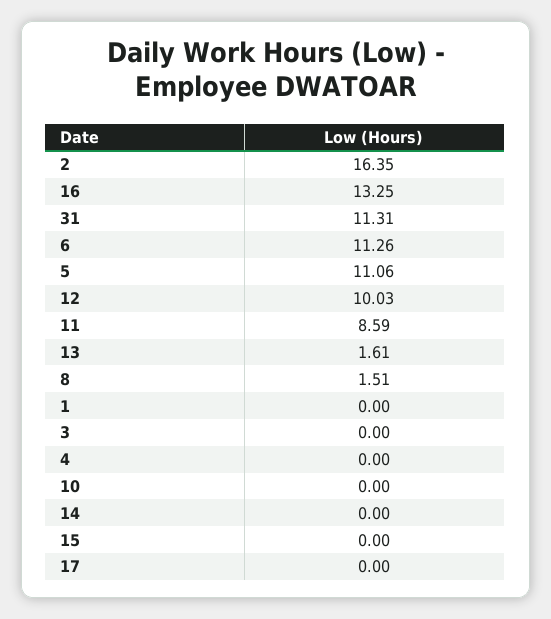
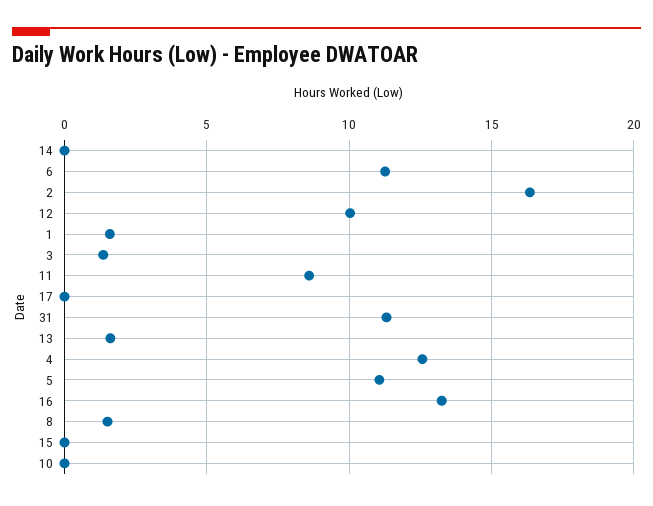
  {
    "2": 16.35,
    "16": 13.25,
    "31": 11.31,
    "6": 11.26,
    "5": 11.06,
    "12": 10.03,
    "11": 8.59,
    "13": 1.61,
    "8": 1.51,
-   "1": 0,
+   "1": 1.5,
-   "3": 0,
+   "3": 1.5,
-   "4": 0,
+   "4": 12.5,
    "10": 0,
    "14": 0,
    "15": 0,
    "17": 0
  }

